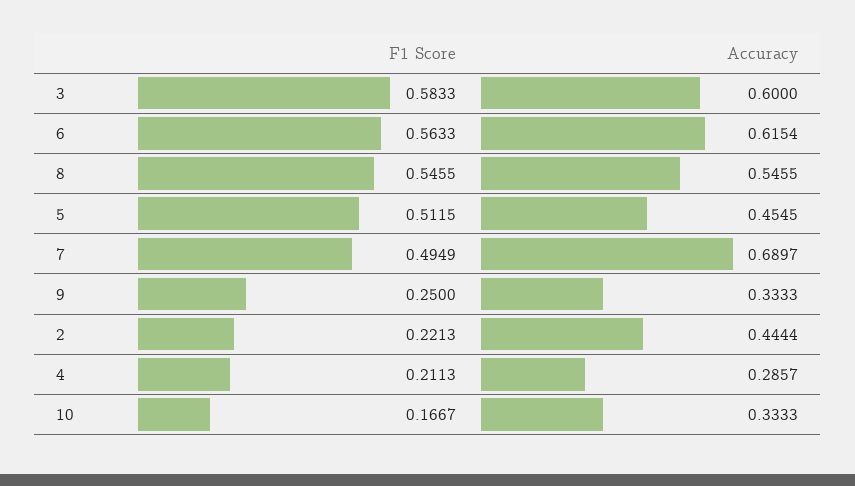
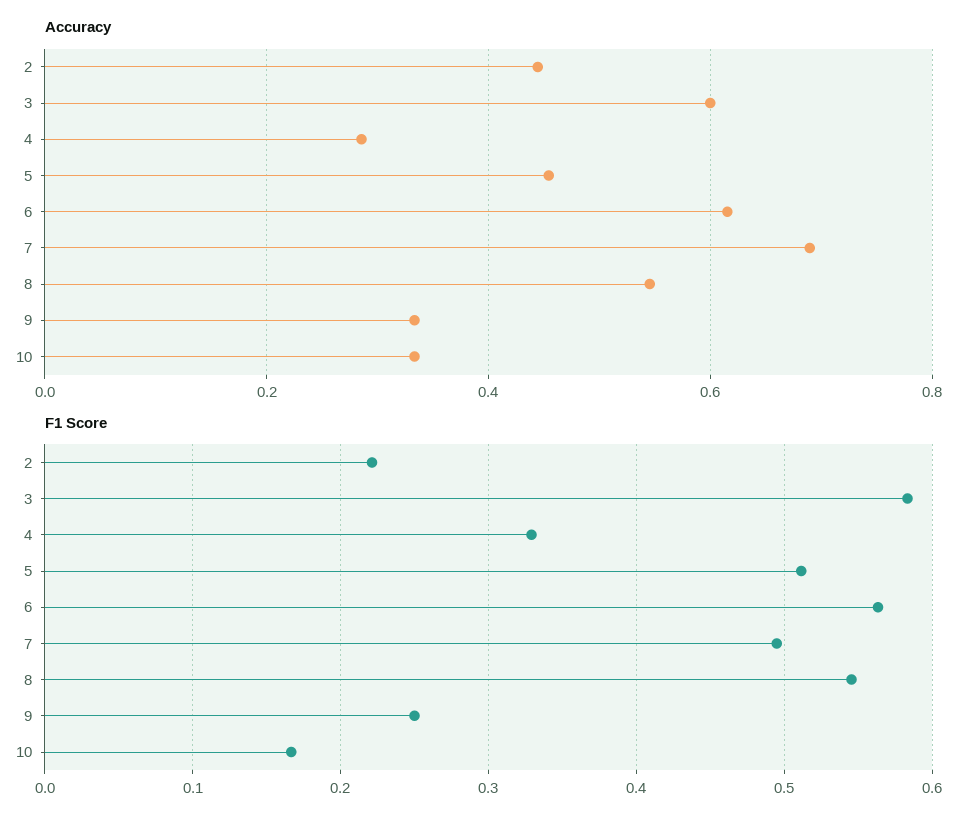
  {
    "F1 Score": {
      "3": 0.5833,
      "6": 0.5633,
      "8": 0.5455,
      "5": 0.5115,
      "7": 0.4949,
      "9": 0.25,
      "2": 0.2213,
-     "4": 0.2113,
+     "4": 0.33,
      "10": 0.1667
    },
    "Accuracy": {
      "3": 0.6,
      "6": 0.6154,
      "8": 0.5455,
      "5": 0.4545,
      "7": 0.6897,
      "9": 0.3333,
      "2": 0.4444,
      "4": 0.2857,
      "10": 0.3333
    }
  }

